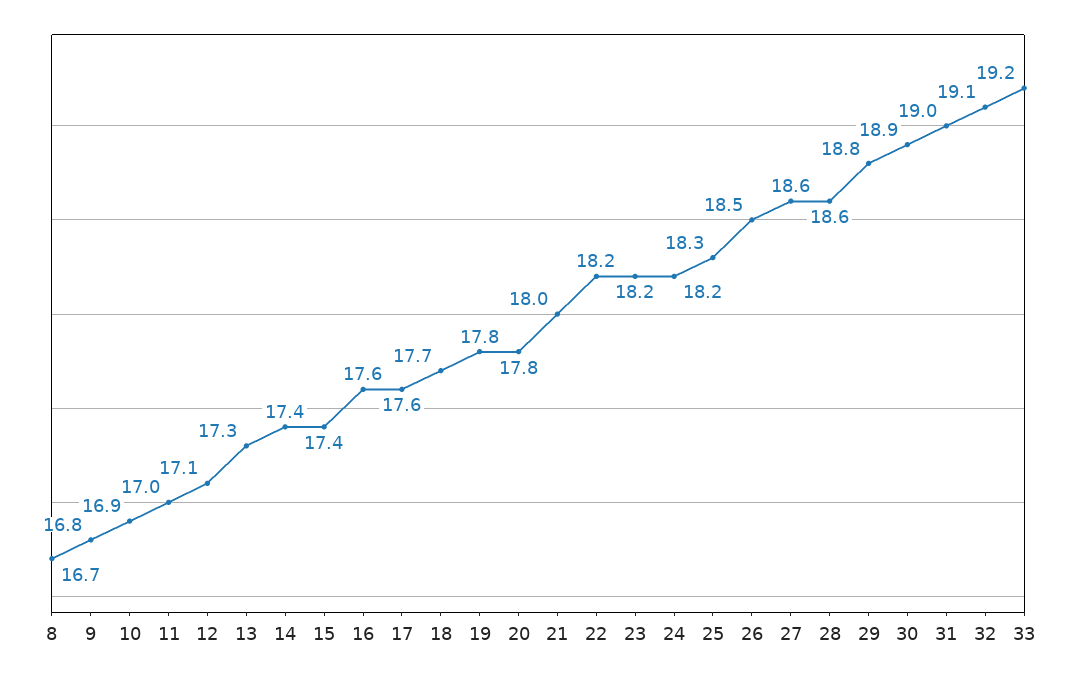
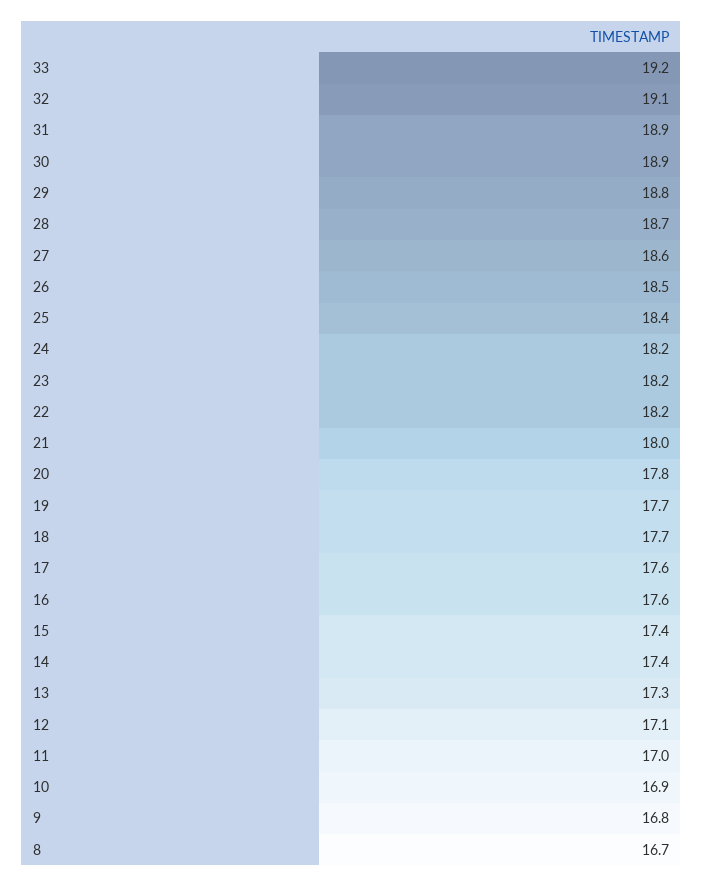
  {
    "8": 16.7,
    "9": 16.8,
    "10": 16.9,
    "11": 17,
    "12": 17.1,
    "13": 17.3,
    "14": 17.4,
    "15": 17.4,
    "16": 17.6,
    "17": 17.6,
    "18": 17.7,
-   "19": 17.8,
+   "19": 17.7,
    "20": 17.8,
    "21": 18,
    "22": 18.2,
    "23": 18.2,
    "24": 18.2,
-   "25": 18.3,
+   "25": 18.4,
    "26": 18.5,
    "27": 18.6,
-   "28": 18.6,
+   "28": 18.7,
    "29": 18.8,
    "30": 18.9,
-   "31": 19,
+   "31": 18.9,
    "32": 19.1,
    "33": 19.2
  }

